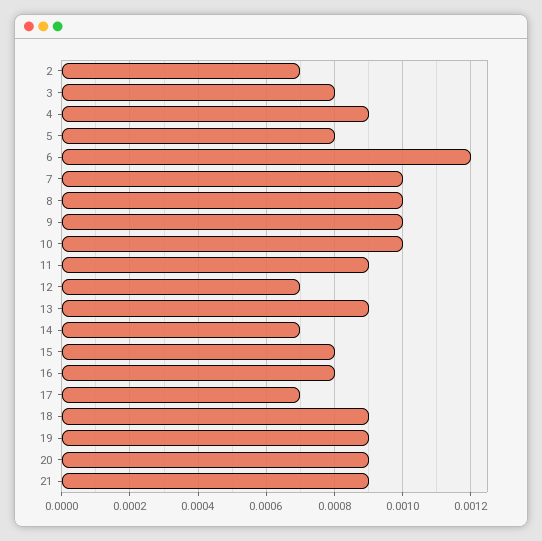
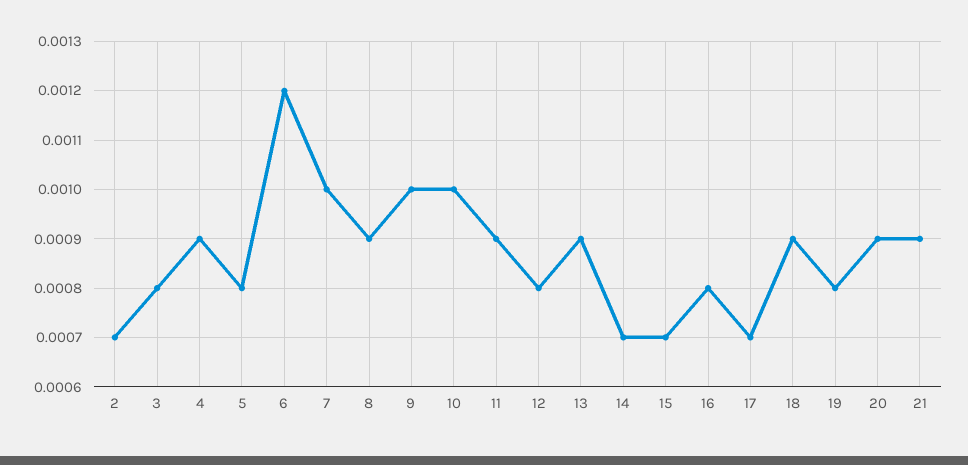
  {
    "2": 0.0007,
    "3": 0.0008,
    "4": 0.0009,
    "5": 0.0008,
    "6": 0.0012,
    "7": 0.001,
-   "8": 0.001,
+   "8": 0.0009,
    "9": 0.001,
    "10": 0.001,
    "11": 0.0009,
-   "12": 0.0007,
+   "12": 0.0008,
    "13": 0.0009,
    "14": 0.0007,
-   "15": 0.0008,
+   "15": 0.0007,
    "16": 0.0008,
    "17": 0.0007,
    "18": 0.0009,
-   "19": 0.0009,
+   "19": 0.0008,
    "20": 0.0009,
    "21": 0.0009
  }

